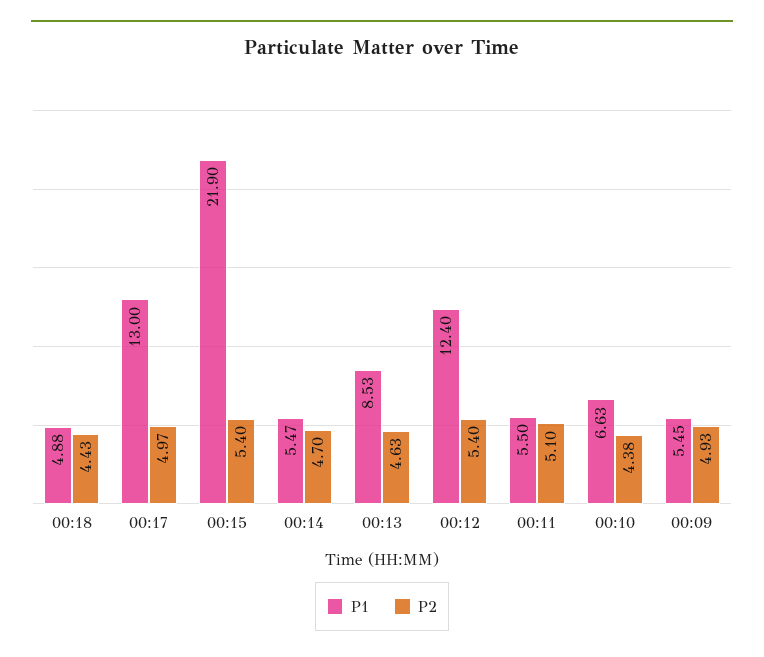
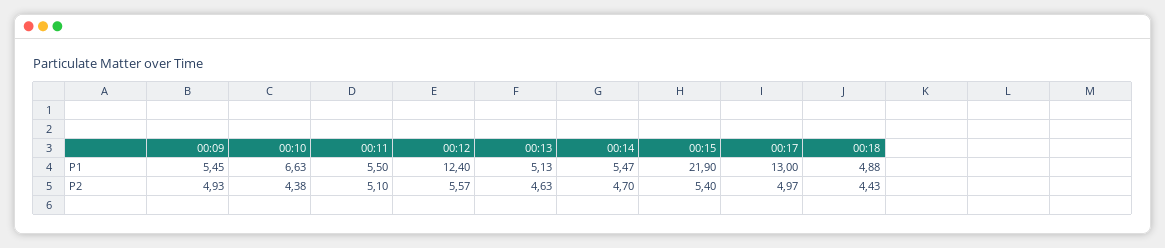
  {
    "P1": {
      "00:18": 4.88,
      "00:17": 13,
      "00:15": 21.9,
      "00:14": 5.47,
-     "00:13": 8.53,
+     "00:13": 5.13,
      "00:12": 12.4,
      "00:11": 5.5,
      "00:10": 6.63,
      "00:09": 5.45
    },
    "P2": {
      "00:18": 4.43,
      "00:17": 4.97,
      "00:15": 5.4,
      "00:14": 4.7,
      "00:13": 4.63,
-     "00:12": 5.4,
+     "00:12": 5.57,
      "00:11": 5.1,
      "00:10": 4.38,
      "00:09": 4.93
    }
  }

